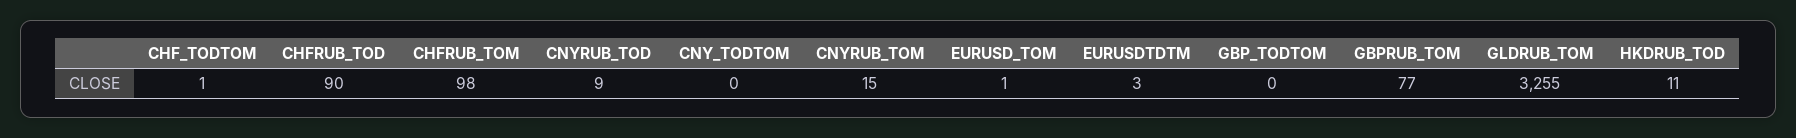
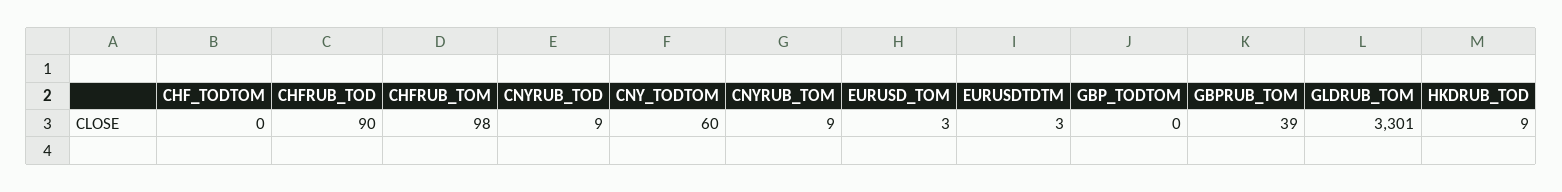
  {
-   "CHF_TODTOM": 1,
+   "CHF_TODTOM": 0,
    "CHFRUB_TOD": 90,
    "CHFRUB_TOM": 98,
    "CNYRUB_TOD": 9,
-   "CNY_TODTOM": 0,
+   "CNY_TODTOM": 60,
-   "CNYRUB_TOM": 15,
+   "CNYRUB_TOM": 9,
-   "EURUSD_TOM": 1,
+   "EURUSD_TOM": 3,
    "EURUSDTDTM": 3,
    "GBP_TODTOM": 0,
-   "GBPRUB_TOM": 77,
+   "GBPRUB_TOM": 39,
-   "GLDRUB_TOM": 3255,
+   "GLDRUB_TOM": 3301,
-   "HKDRUB_TOD": 11
+   "HKDRUB_TOD": 9
  }

